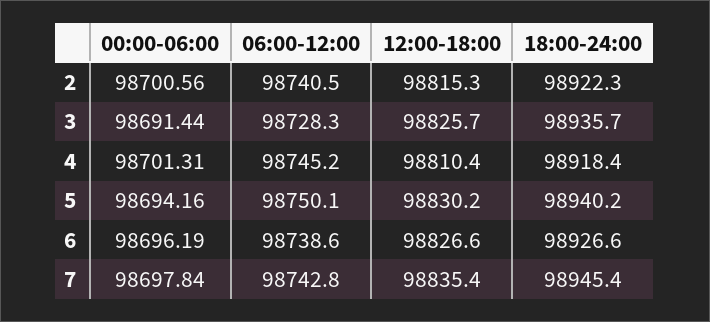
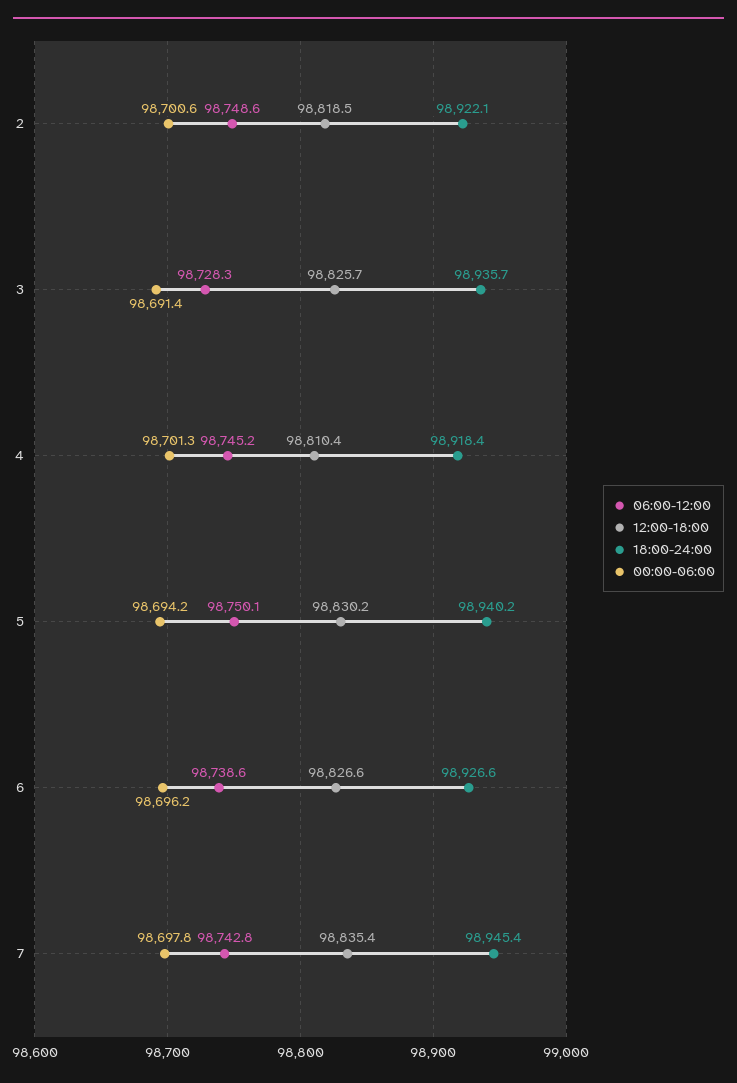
  {
    "00:00-06:00": {
      "2": 98700.56,
      "3": 98691.44,
      "4": 98701.31,
      "5": 98694.16,
      "6": 98696.19,
      "7": 98697.84
    },
    "06:00-12:00": {
-     "2": 98740.5,
+     "2": 98748.6,
      "3": 98728.3,
      "4": 98745.2,
      "5": 98750.1,
      "6": 98738.6,
      "7": 98742.8
    },
    "12:00-18:00": {
-     "2": 98815.3,
+     "2": 98818.5,
      "3": 98825.7,
      "4": 98810.4,
      "5": 98830.2,
      "6": 98826.6,
      "7": 98835.4
    },
    "18:00-24:00": {
-     "2": 98922.3,
+     "2": 98922.1,
      "3": 98935.7,
      "4": 98918.4,
      "5": 98940.2,
      "6": 98926.6,
      "7": 98945.4
    }
  }

